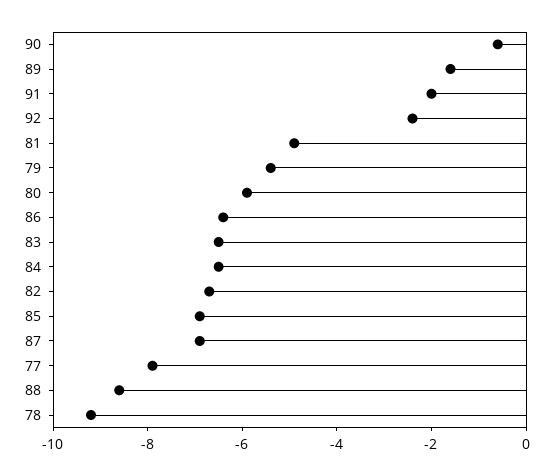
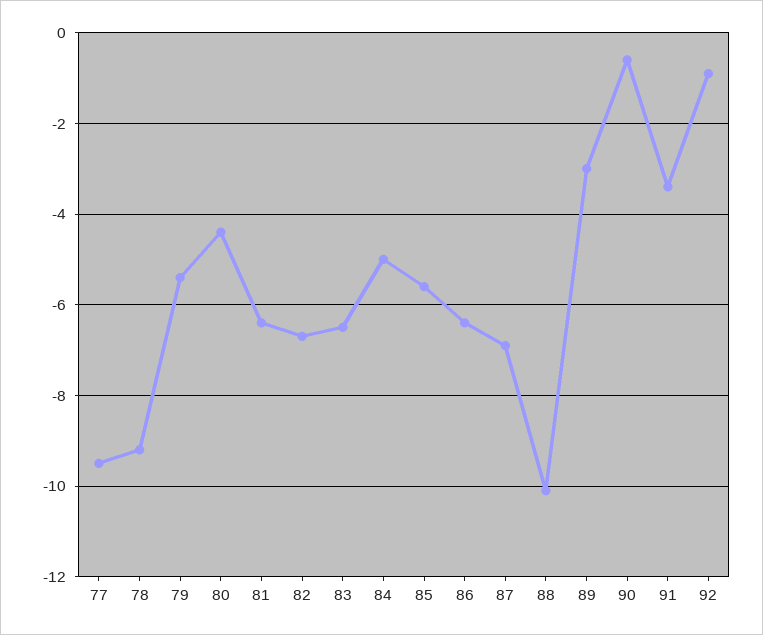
  {
    "90": -0.5,
-   "89": -1.5,
+   "89": -3,
-   "91": -2,
+   "91": -3.5,
-   "92": -2.5,
+   "92": -1,
-   "81": -5,
+   "81": -6.5,
    "79": -5.5,
-   "80": -6,
+   "80": -4.5,
    "86": -6.5,
    "83": -6.5,
-   "84": -6.5,
+   "84": -5,
    "82": -6.5,
-   "85": -7,
+   "85": -5.5,
    "87": -7,
-   "77": -8,
+   "77": -9.5,
-   "88": -8.5,
+   "88": -10,
    "78": -9
  }

